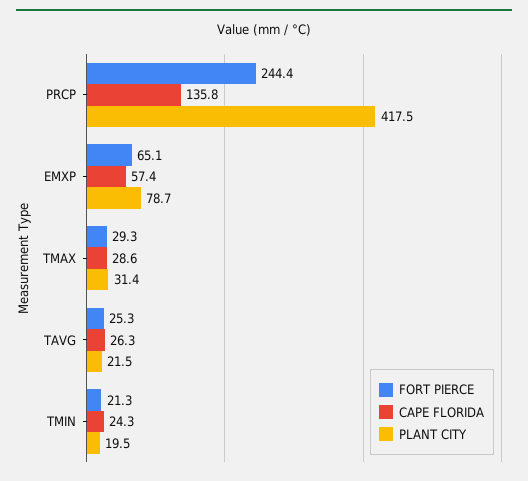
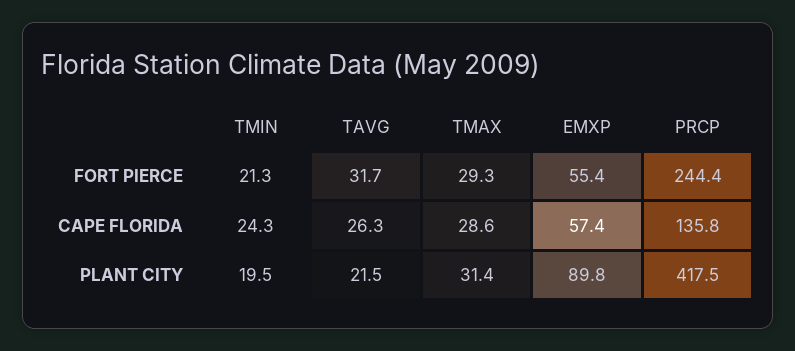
  {
    "FORT PIERCE": {
      "PRCP": 244.4,
-     "EMXP": 65.1,
+     "EMXP": 55.4,
      "TMAX": 29.3,
-     "TAVG": 25.3,
+     "TAVG": 31.7,
      "TMIN": 21.3
    },
    "CAPE FLORIDA": {
      "PRCP": 135.8,
      "EMXP": 57.4,
      "TMAX": 28.6,
      "TAVG": 26.3,
      "TMIN": 24.3
    },
    "PLANT CITY": {
      "PRCP": 417.5,
-     "EMXP": 78.7,
+     "EMXP": 89.8,
      "TMAX": 31.4,
      "TAVG": 21.5,
      "TMIN": 19.5
    }
  }

